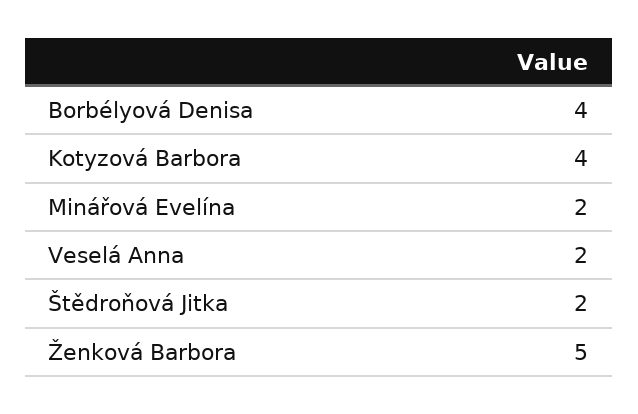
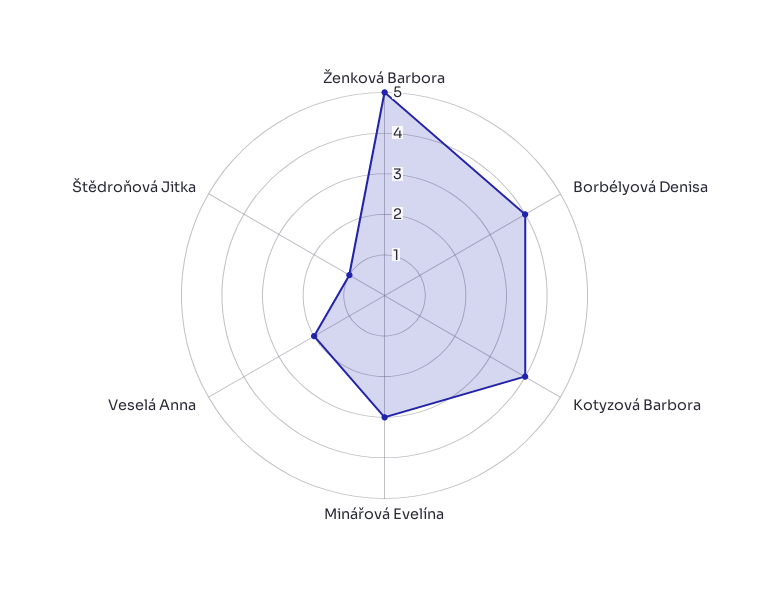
  {
    "Borbélyová Denisa": 4,
    "Kotyzová Barbora": 4,
-   "Minářová Evelína": 2,
+   "Minářová Evelína": 3,
    "Veselá Anna": 2,
-   "Štědroňová Jitka": 2,
+   "Štědroňová Jitka": 1,
    "Ženková Barbora": 5
  }

